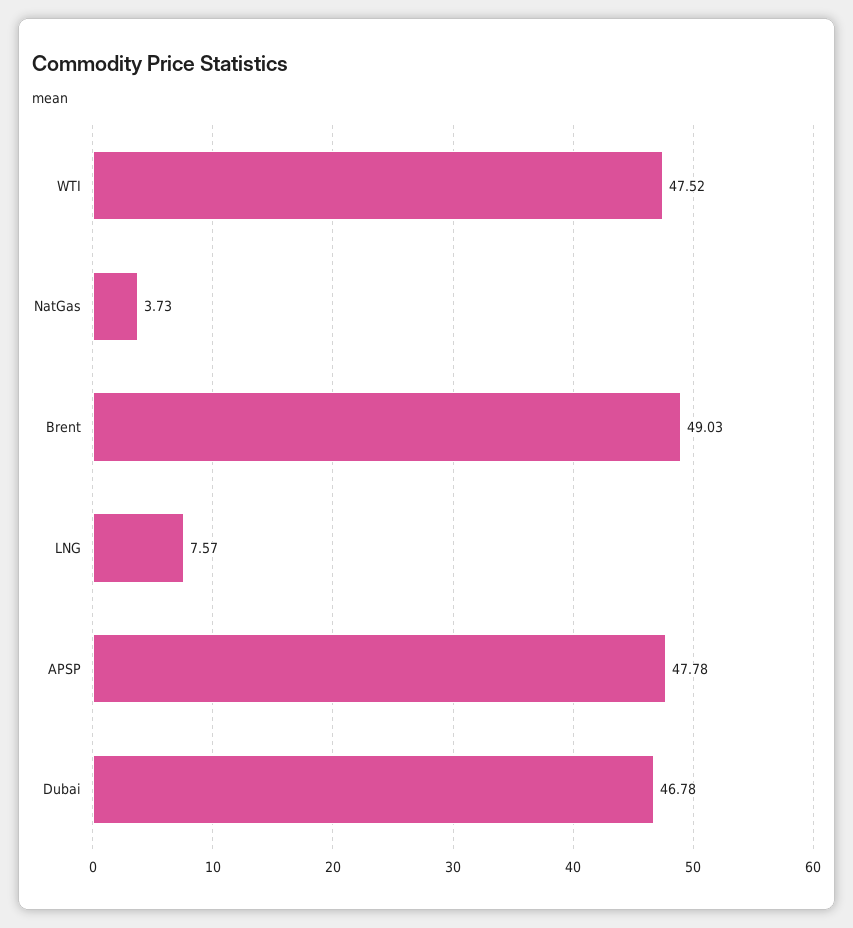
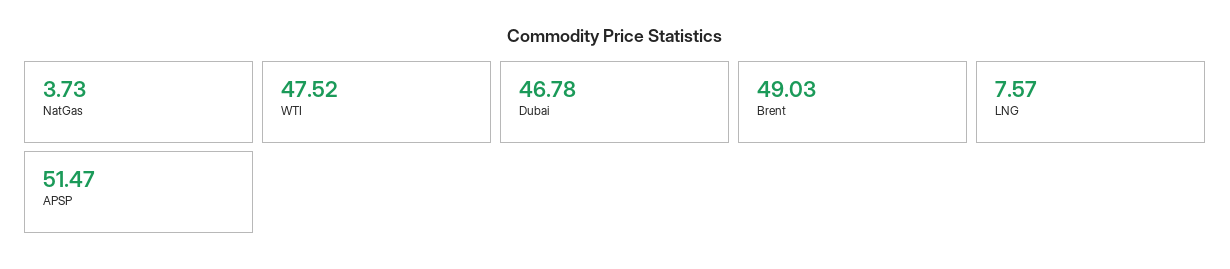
  {
    "WTI": 47.52,
    "NatGas": 3.73,
    "Brent": 49.03,
    "LNG": 7.57,
-   "APSP": 47.78,
+   "APSP": 51.47,
    "Dubai": 46.78
  }

